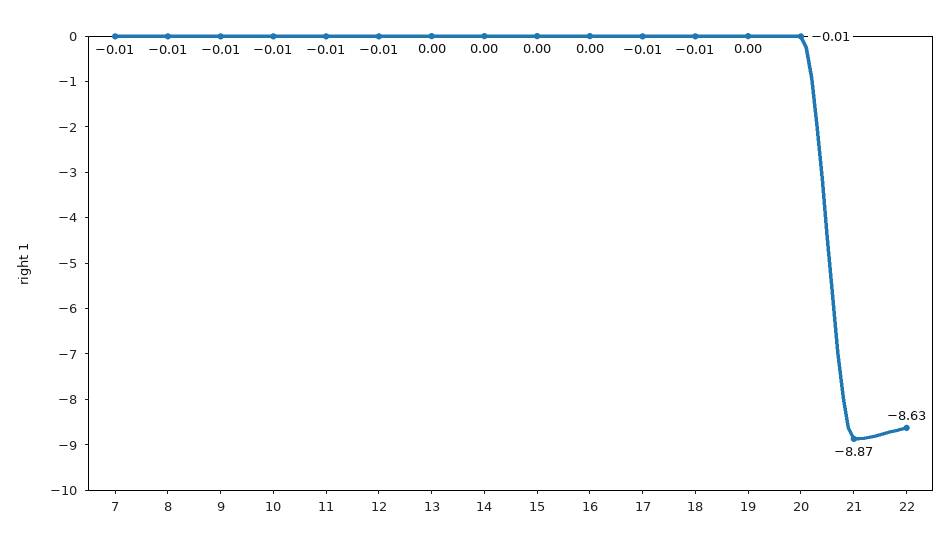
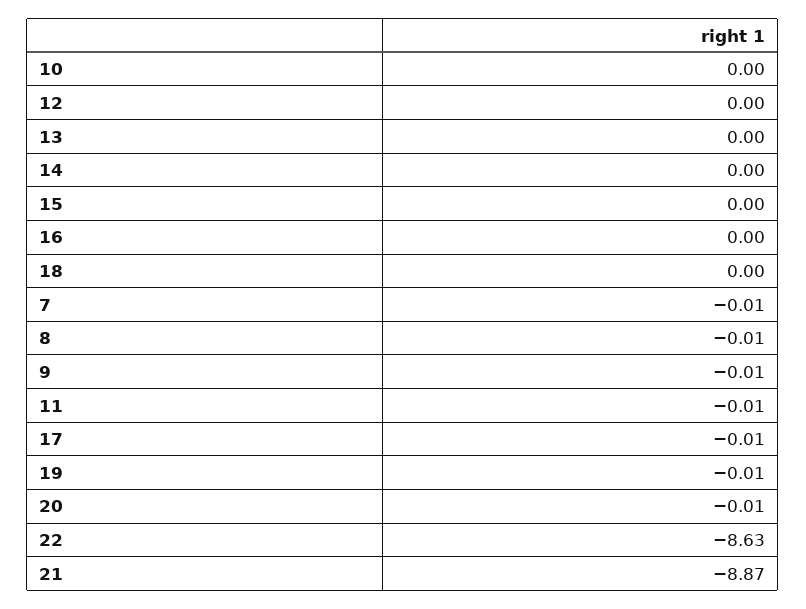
  {
    "7": -0.01,
    "8": -0.01,
    "9": -0.01,
-   "10": -0.01,
+   "10": 0,
    "11": -0.01,
-   "12": -0.01,
+   "12": 0,
    "13": 0,
    "14": 0,
    "15": 0,
    "16": 0,
    "17": -0.01,
-   "18": -0.01,
+   "18": 0,
-   "19": 0,
+   "19": -0.01,
    "20": -0.01,
    "21": -8.87,
    "22": -8.63
  }

